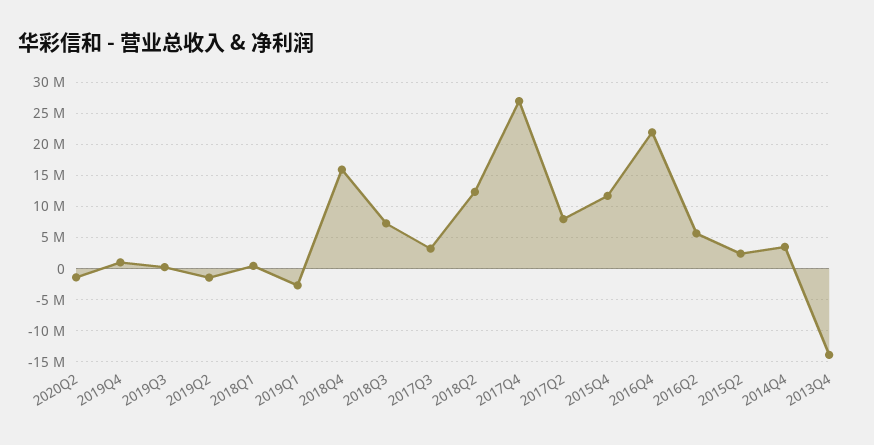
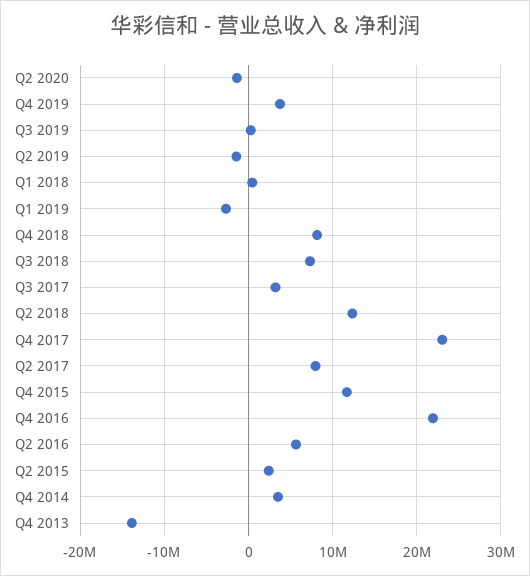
  {
    "2020Q2": -1000000,
-   "2019Q4": 1000000,
+   "2019Q4": 4000000,
    "2019Q3": 0,
    "2019Q2": -1000000,
    "2018Q1": 0,
    "2019Q1": -3000000,
-   "2018Q4": 16000000,
+   "2018Q4": 8000000,
    "2018Q3": 7000000,
    "2017Q3": 3000000,
    "2018Q2": 12000000,
-   "2017Q4": 27000000,
+   "2017Q4": 23000000,
    "2017Q2": 8000000,
    "2015Q4": 12000000,
    "2016Q4": 22000000,
    "2016Q2": 6000000,
    "2015Q2": 2000000,
    "2014Q4": 4000000,
    "2013Q4": -14000000
  }

